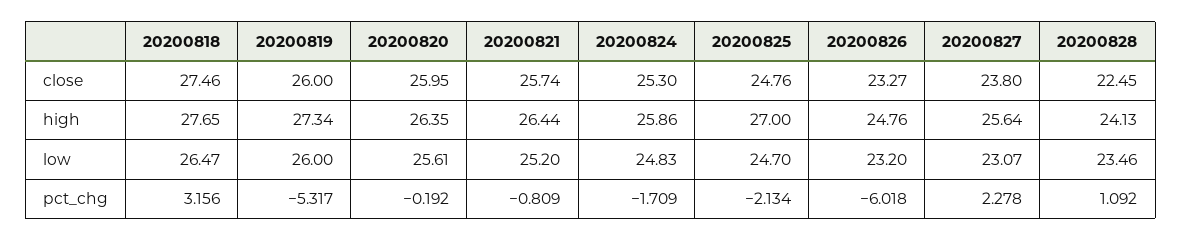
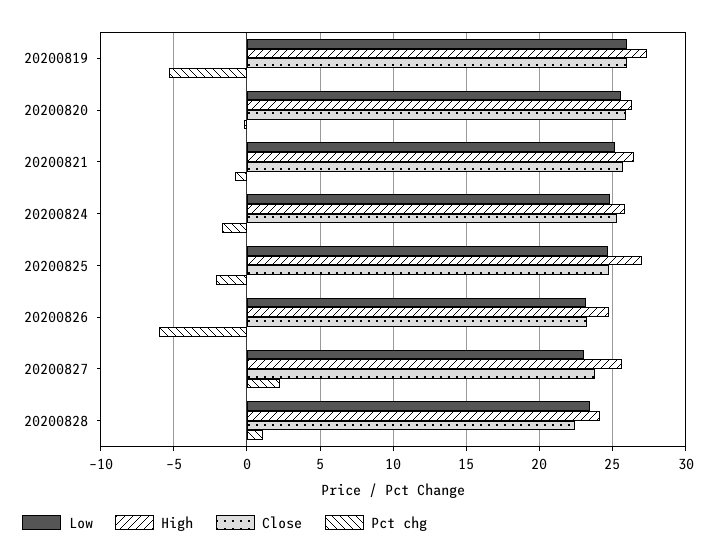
  {
    "close": {
-     "20200818": 27.46,
      "20200819": 26,
      "20200820": 25.95,
      "20200821": 25.74,
      "20200824": 25.3,
      "20200825": 24.76,
      "20200826": 23.27,
      "20200827": 23.8,
      "20200828": 22.45
    },
    "high": {
-     "20200818": 27.65,
      "20200819": 27.34,
      "20200820": 26.35,
      "20200821": 26.44,
      "20200824": 25.86,
      "20200825": 27,
      "20200826": 24.76,
      "20200827": 25.64,
      "20200828": 24.13
    },
    "low": {
-     "20200818": 26.47,
      "20200819": 26,
      "20200820": 25.61,
      "20200821": 25.2,
      "20200824": 24.83,
      "20200825": 24.7,
      "20200826": 23.2,
      "20200827": 23.07,
      "20200828": 23.46
    },
    "pct_chg": {
-     "20200818": 3.156,
      "20200819": -5.317,
      "20200820": -0.192,
      "20200821": -0.809,
      "20200824": -1.709,
      "20200825": -2.134,
      "20200826": -6.018,
      "20200827": 2.278,
      "20200828": 1.092
    }
  }

